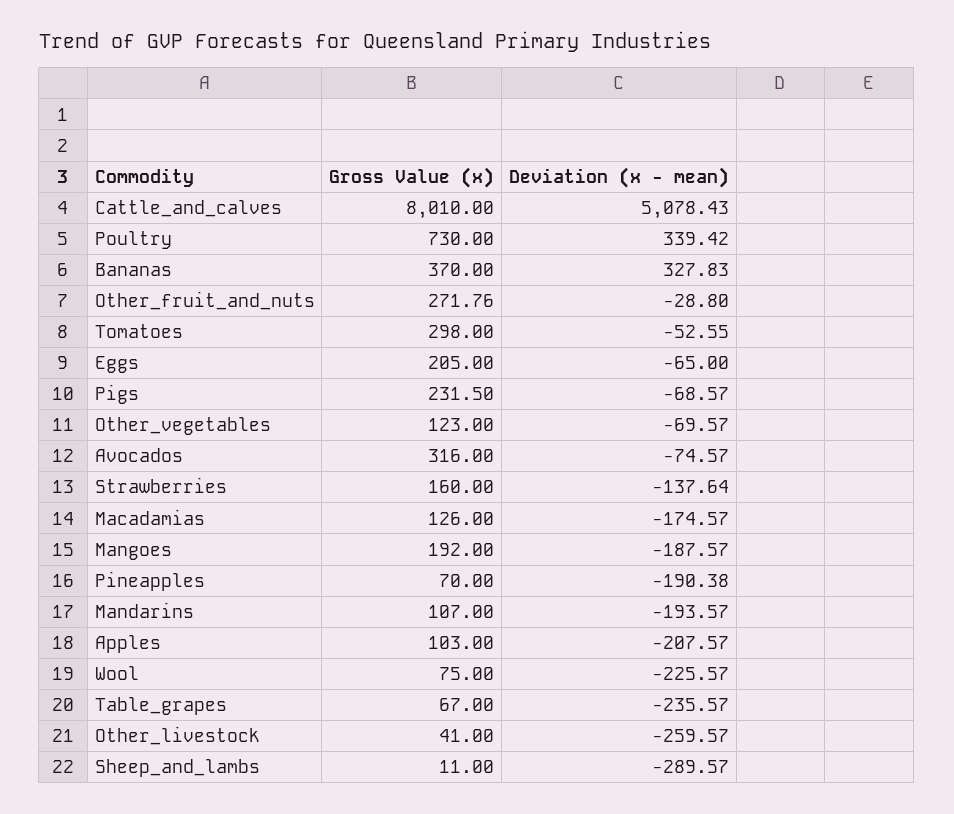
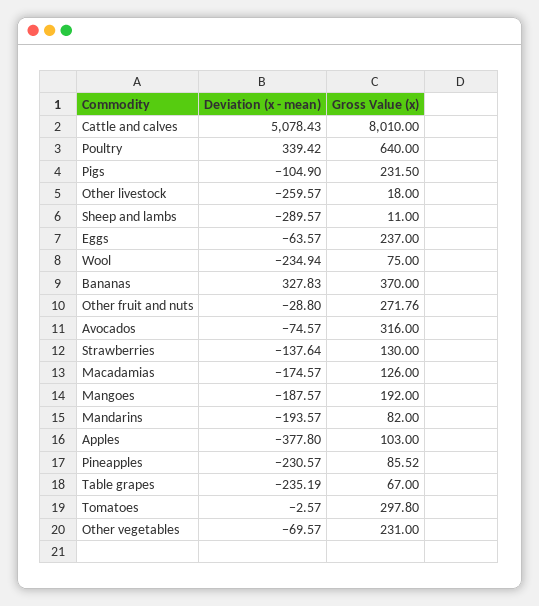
  {
    "Gross Value (x)": {
      "Cattle_and_calves": 8010,
-     "Poultry": 730,
+     "Poultry": 640,
      "Bananas": 370,
      "Other_fruit_and_nuts": 271.76,
-     "Tomatoes": 298,
+     "Tomatoes": 297.8,
-     "Eggs": 205,
+     "Eggs": 237,
      "Pigs": 231.5,
-     "Other_vegetables": 123,
+     "Other_vegetables": 231,
      "Avocados": 316,
-     "Strawberries": 160,
+     "Strawberries": 130,
      "Macadamias": 126,
      "Mangoes": 192,
-     "Pineapples": 70,
+     "Pineapples": 85.52,
-     "Mandarins": 107,
+     "Mandarins": 82,
      "Apples": 103,
      "Wool": 75,
      "Table_grapes": 67,
-     "Other_livestock": 41,
+     "Other_livestock": 18,
      "Sheep_and_lambs": 11
    },
    "Deviation (x - mean)": {
      "Cattle_and_calves": 5078.43,
      "Poultry": 339.42,
      "Bananas": 327.83,
      "Other_fruit_and_nuts": -28.8,
-     "Tomatoes": -52.55,
+     "Tomatoes": -2.57,
-     "Eggs": -65,
+     "Eggs": -63.57,
-     "Pigs": -68.57,
+     "Pigs": -104.9,
      "Other_vegetables": -69.57,
      "Avocados": -74.57,
      "Strawberries": -137.64,
      "Macadamias": -174.57,
      "Mangoes": -187.57,
-     "Pineapples": -190.38,
+     "Pineapples": -230.57,
      "Mandarins": -193.57,
-     "Apples": -207.57,
+     "Apples": -377.8,
-     "Wool": -225.57,
+     "Wool": -234.94,
-     "Table_grapes": -235.57,
+     "Table_grapes": -235.19,
      "Other_livestock": -259.57,
      "Sheep_and_lambs": -289.57
    }
  }

